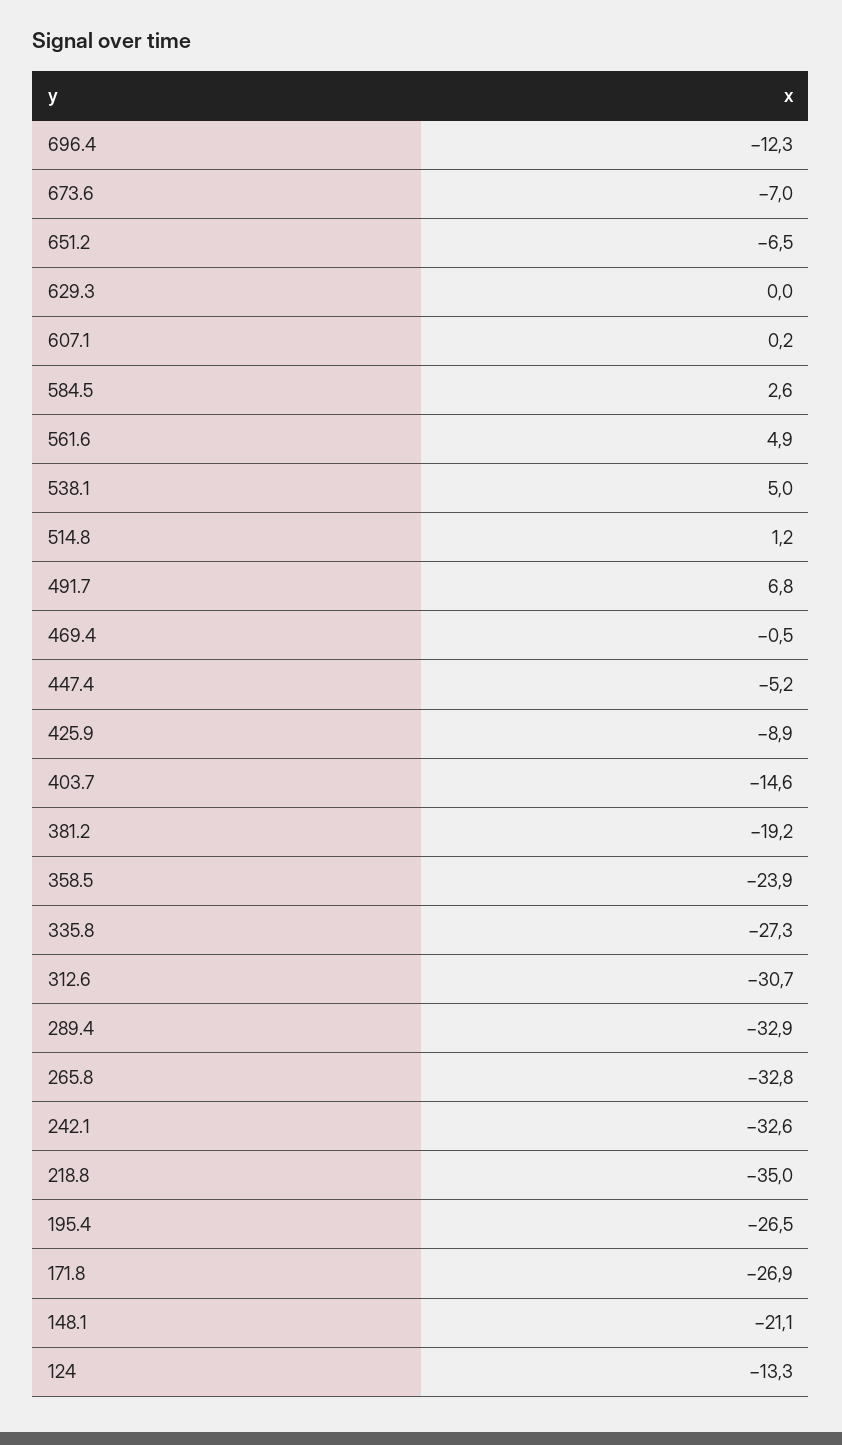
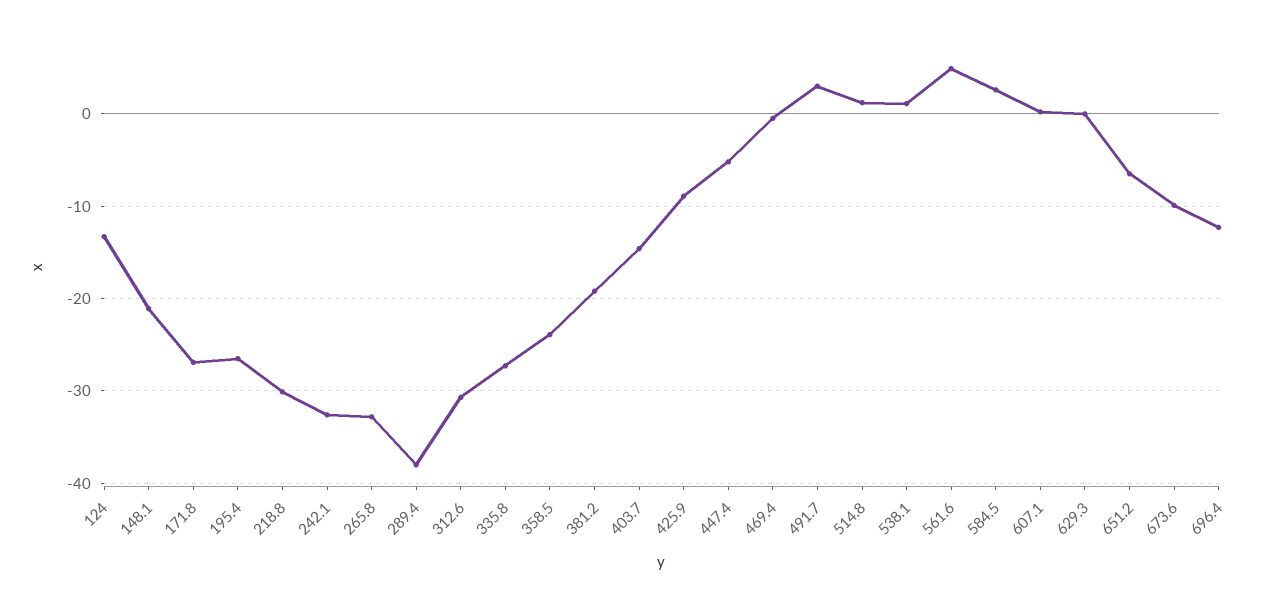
  {
    "696.4": -12.3,
-   "673.6": -7,
+   "673.6": -10,
    "651.2": -6.5,
    "629.3": 0,
    "607.1": 0.2,
    "584.5": 2.6,
    "561.6": 4.9,
-   "538.1": 5,
+   "538.1": 1,
    "514.8": 1.2,
-   "491.7": 6.8,
+   "491.7": 3,
    "469.4": -0.5,
    "447.4": -5.2,
    "425.9": -8.9,
    "403.7": -14.6,
    "381.2": -19.2,
    "358.5": -23.9,
    "335.8": -27.3,
    "312.6": -30.7,
-   "289.4": -32.9,
+   "289.4": -38,
    "265.8": -32.8,
    "242.1": -32.6,
-   "218.8": -35,
+   "218.8": -30,
    "195.4": -26.5,
    "171.8": -26.9,
    "148.1": -21.1,
    "124": -13.3
  }

